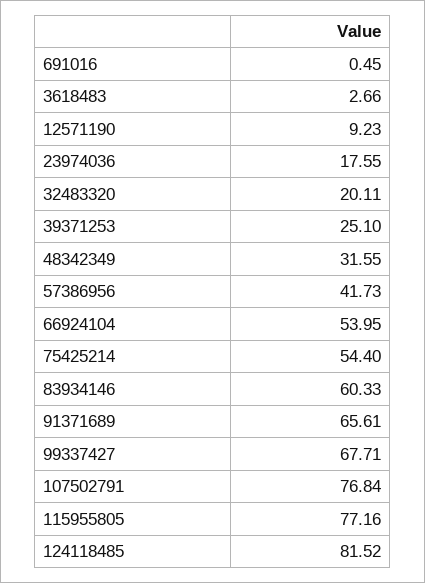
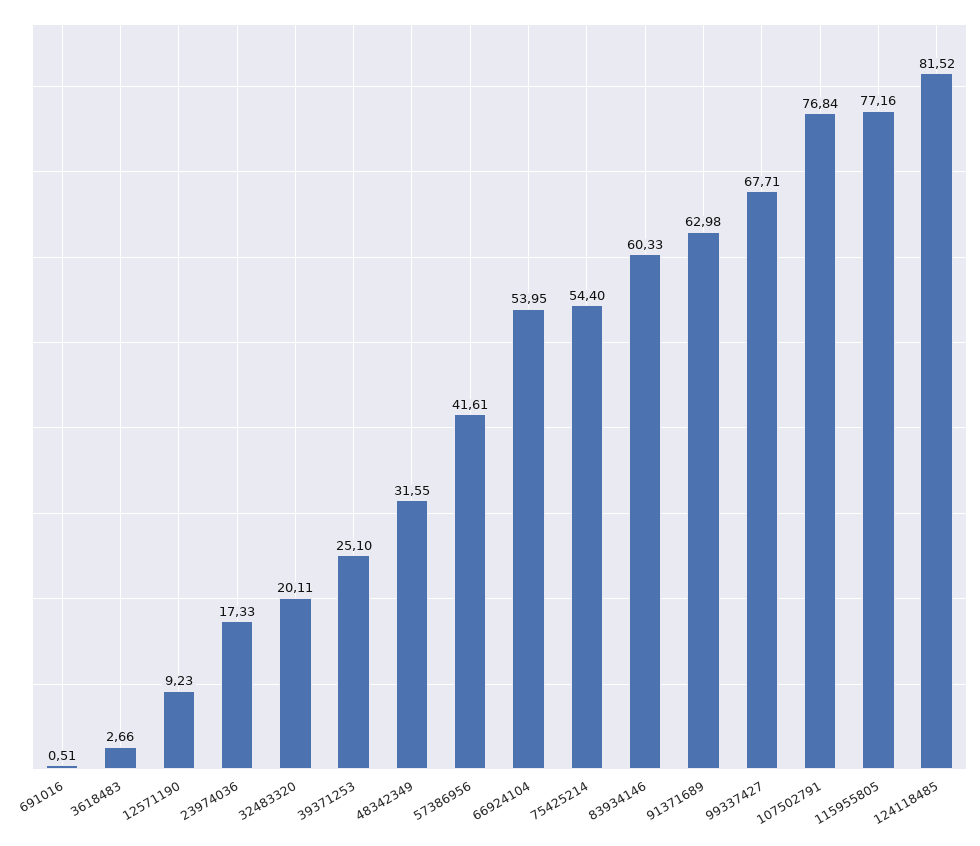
  {
-   "691016": 0.45,
+   "691016": 0.51,
    "3618483": 2.66,
    "12571190": 9.23,
-   "23974036": 17.55,
+   "23974036": 17.33,
    "32483320": 20.11,
    "39371253": 25.1,
    "48342349": 31.55,
-   "57386956": 41.73,
+   "57386956": 41.61,
    "66924104": 53.95,
    "75425214": 54.4,
    "83934146": 60.33,
-   "91371689": 65.61,
+   "91371689": 62.98,
    "99337427": 67.71,
    "107502791": 76.84,
    "115955805": 77.16,
    "124118485": 81.52
  }

